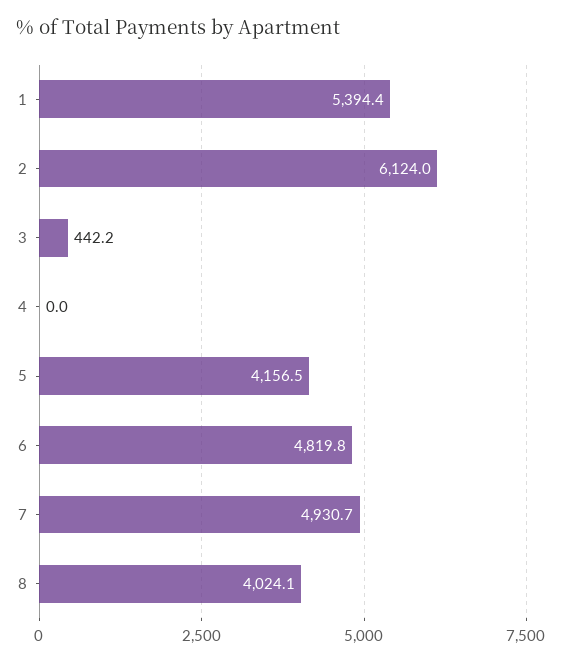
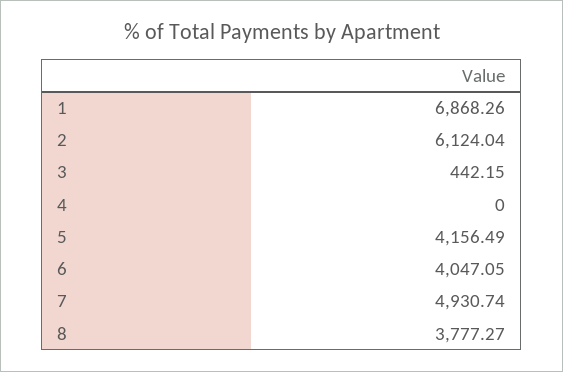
  {
-   "1": 5394.4,
+   "1": 6868.26,
    "2": 6124.04,
    "3": 442.15,
    "4": 0,
    "5": 4156.49,
-   "6": 4819.8,
+   "6": 4047.05,
    "7": 4930.74,
-   "8": 4024.1
+   "8": 3777.27
  }

